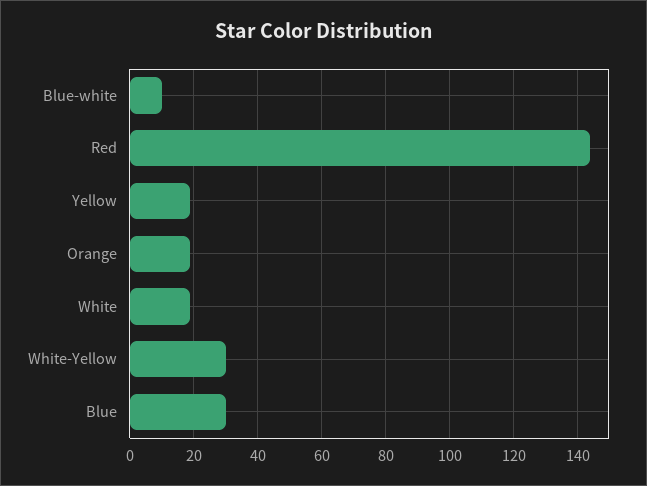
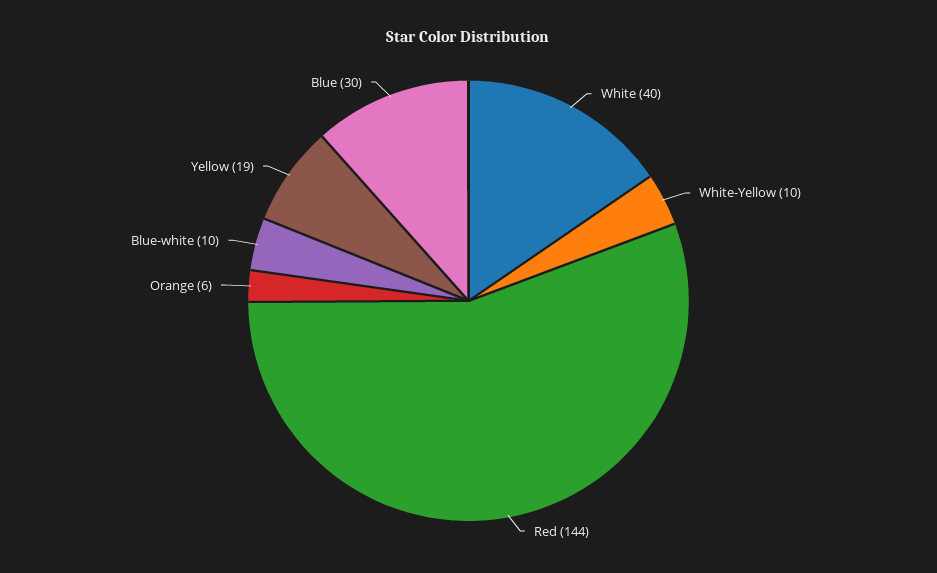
  {
    "Blue-white": 10,
    "Red": 144,
    "Yellow": 19,
-   "Orange": 20,
+   "Orange": 6,
-   "White": 20,
+   "White": 40,
-   "White-Yellow": 30,
+   "White-Yellow": 10,
    "Blue": 30
  }

